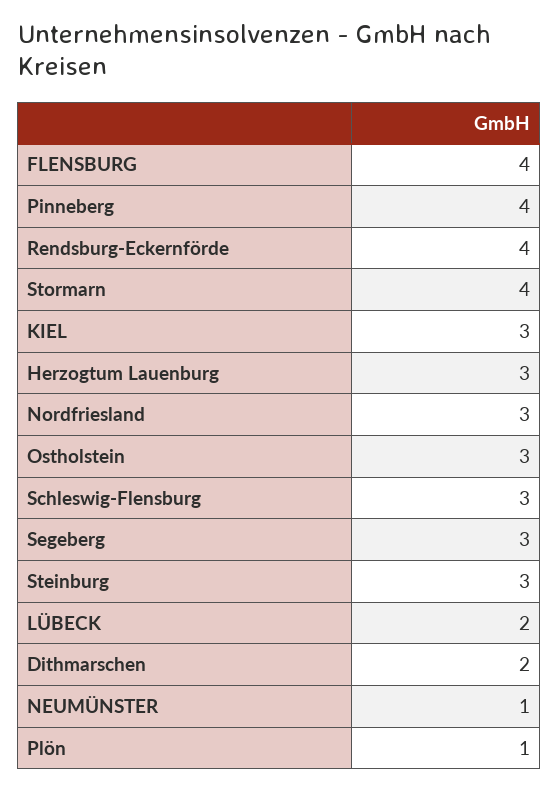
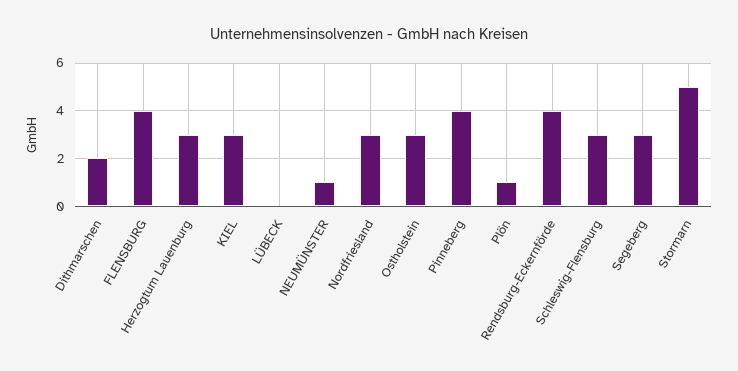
  {
    "FLENSBURG": 4,
    "Pinneberg": 4,
    "Rendsburg-Eckernförde": 4,
-   "Stormarn": 4,
+   "Stormarn": 5,
    "KIEL": 3,
    "Herzogtum Lauenburg": 3,
    "Nordfriesland": 3,
    "Ostholstein": 3,
    "Schleswig-Flensburg": 3,
    "Segeberg": 3,
-   "Steinburg": 3,
-   "LÜBECK": 2,
+   "LÜBECK": 0,
    "Dithmarschen": 2,
    "NEUMÜNSTER": 1,
    "Plön": 1
  }

